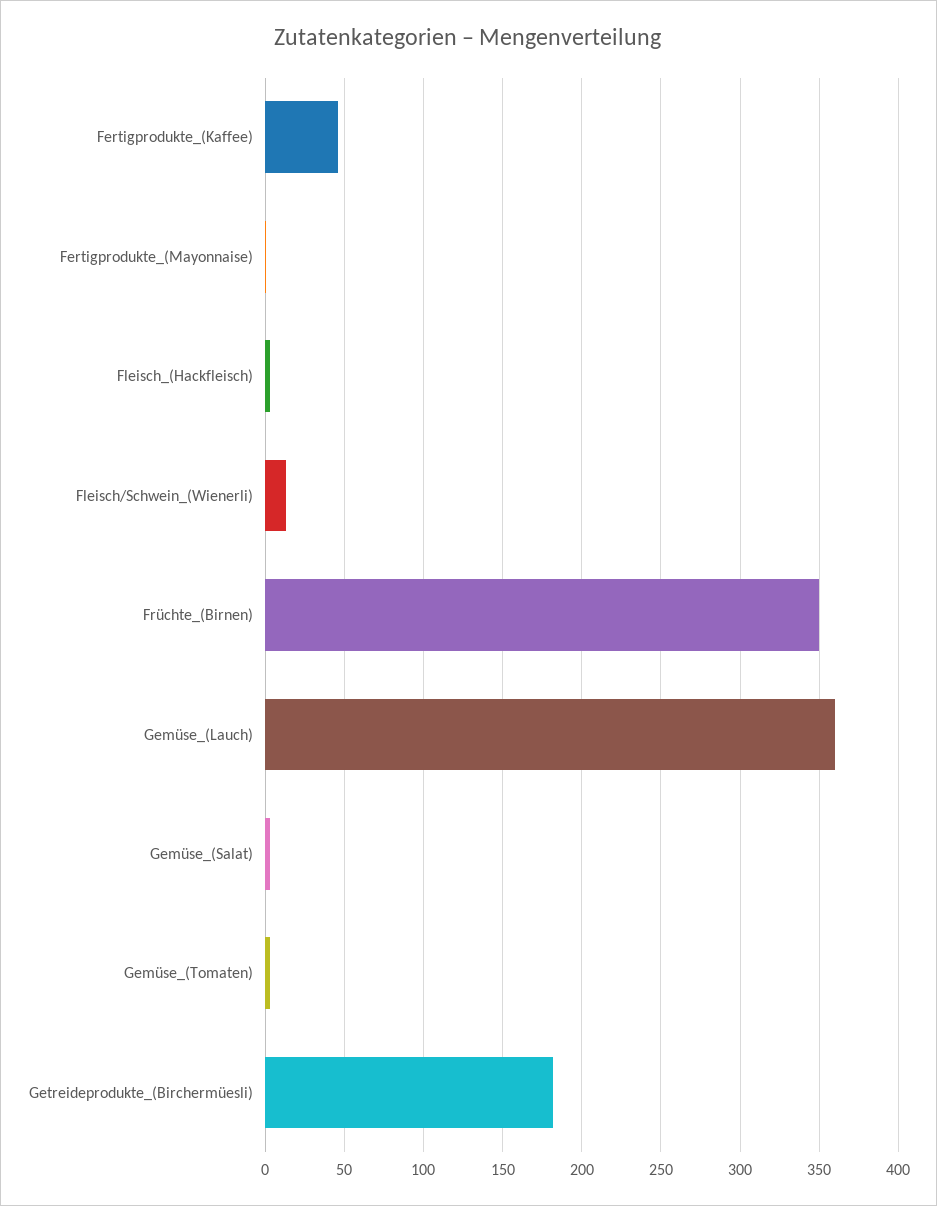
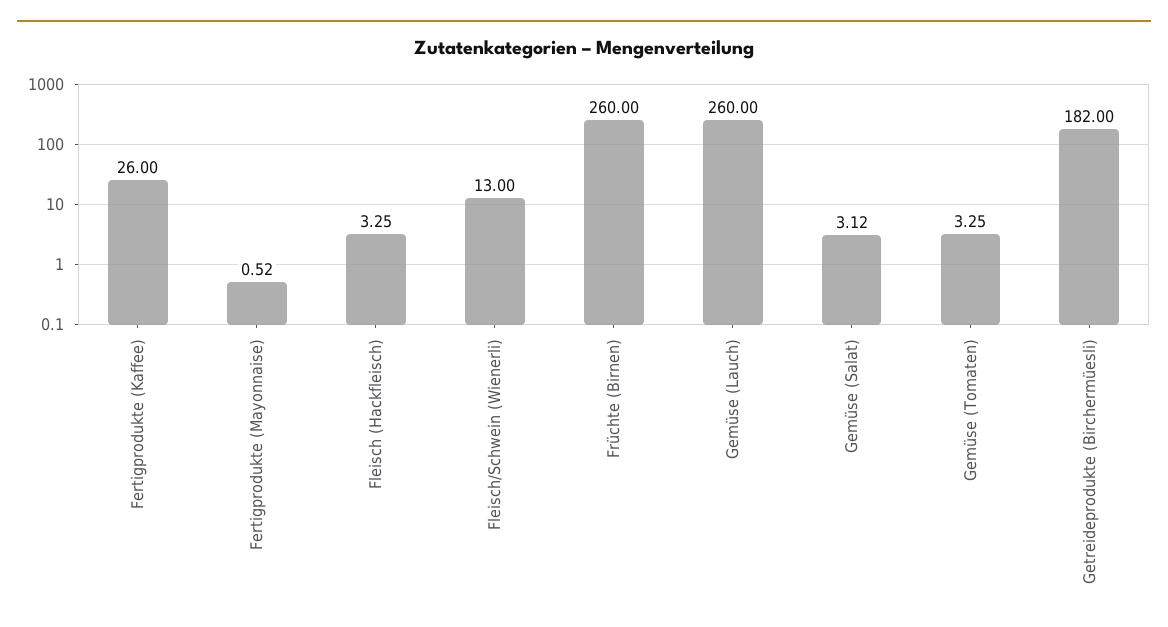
  {
-   "Fertigprodukte_(Kaffee)": 45,
+   "Fertigprodukte_(Kaffee)": 26,
    "Fertigprodukte_(Mayonnaise)": 0.52,
    "Fleisch_(Hackfleisch)": 3.25,
    "Fleisch/Schwein_(Wienerli)": 13,
-   "Früchte_(Birnen)": 350,
+   "Früchte_(Birnen)": 260,
-   "Gemüse_(Lauch)": 360,
+   "Gemüse_(Lauch)": 260,
    "Gemüse_(Salat)": 3.12,
    "Gemüse_(Tomaten)": 3.25,
    "Getreideprodukte_(Birchermüesli)": 182
  }

